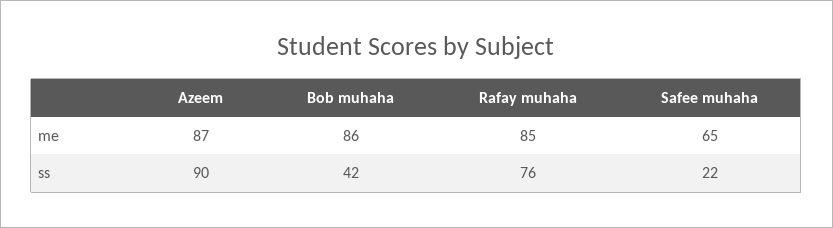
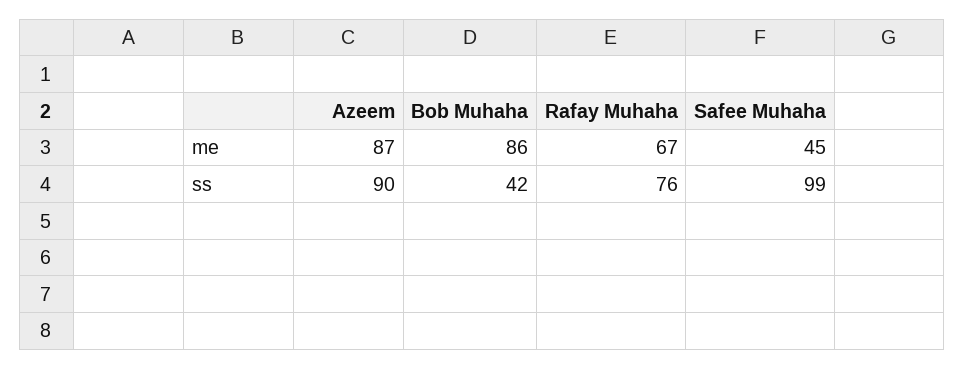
  {
    "Azeem": {
      "me": 87,
      "ss": 90
    },
    "Bob muhaha": {
      "me": 86,
      "ss": 42
    },
    "Rafay muhaha": {
-     "me": 85,
+     "me": 67,
      "ss": 76
    },
    "Safee muhaha": {
-     "me": 65,
+     "me": 45,
-     "ss": 22
+     "ss": 99
    }
  }

